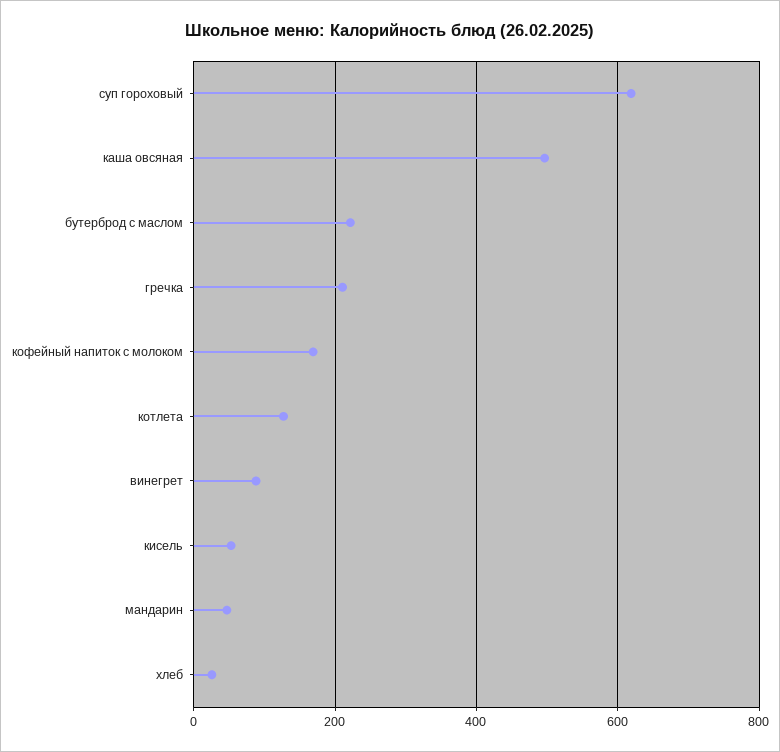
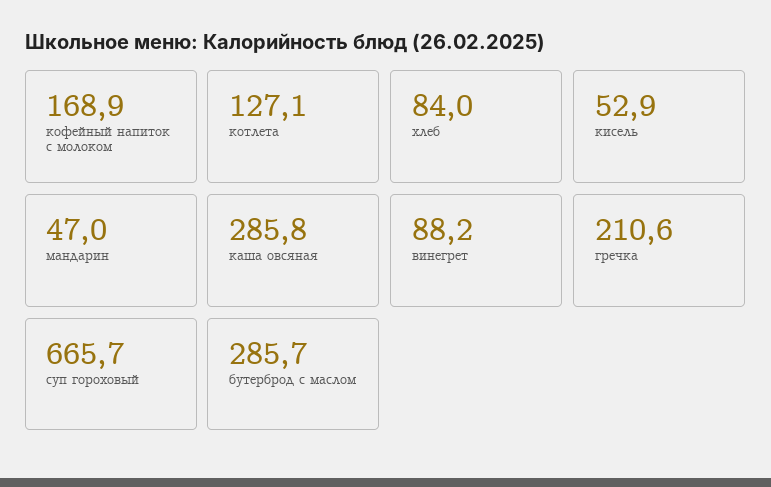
  {
-   "суп гороховый": 620,
+   "суп гороховый": 665.7,
-   "каша овсяная": 500,
+   "каша овсяная": 285.8,
-   "бутерброд с маслом": 220,
+   "бутерброд с маслом": 285.7,
    "гречка": 210.6,
    "кофейный напиток с молоком": 168.9,
    "котлета": 127.1,
    "винегрет": 88.2,
    "кисель": 52.9,
    "мандарин": 47,
-   "хлеб": 20
+   "хлеб": 84
  }

